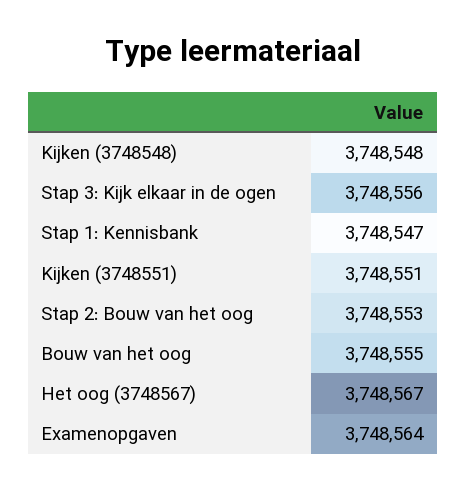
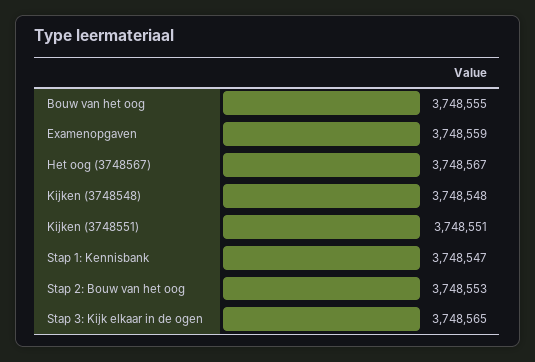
  {
    "Kijken (3748548)": 3748548,
-   "Stap 3: Kijk elkaar in de ogen": 3748556,
+   "Stap 3: Kijk elkaar in de ogen": 3748565,
    "Stap 1: Kennisbank": 3748547,
    "Kijken (3748551)": 3748551,
    "Stap 2: Bouw van het oog": 3748553,
    "Bouw van het oog": 3748555,
    "Het oog (3748567)": 3748567,
-   "Examenopgaven": 3748564
+   "Examenopgaven": 3748559
  }

